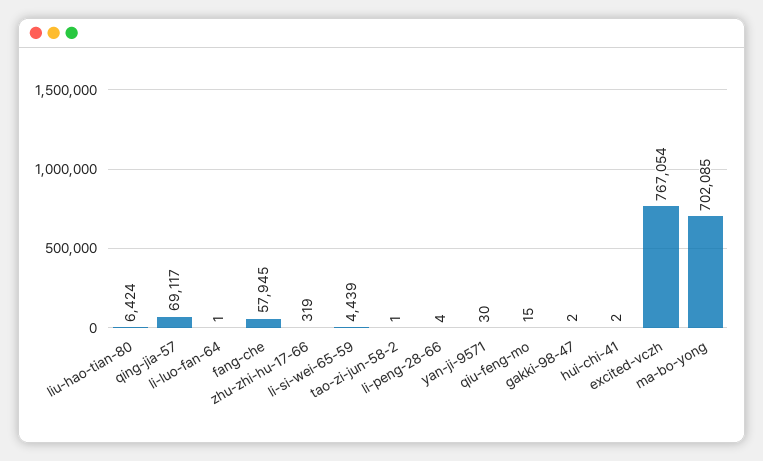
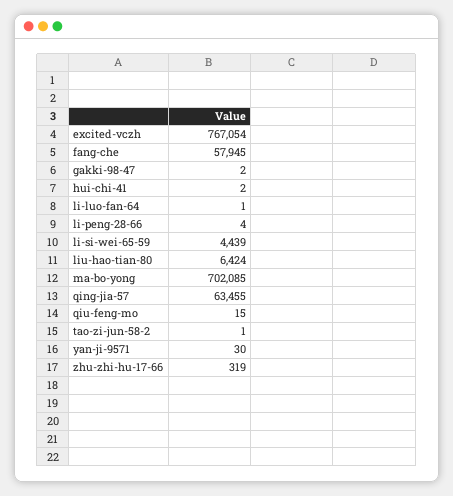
  {
    "liu-hao-tian-80": 6424,
-   "qing-jia-57": 69117,
+   "qing-jia-57": 63455,
    "li-luo-fan-64": 1,
    "fang-che": 57945,
    "zhu-zhi-hu-17-66": 319,
    "li-si-wei-65-59": 4439,
    "tao-zi-jun-58-2": 1,
    "li-peng-28-66": 4,
    "yan-ji-9571": 30,
    "qiu-feng-mo": 15,
    "gakki-98-47": 2,
    "hui-chi-41": 2,
    "excited-vczh": 767054,
    "ma-bo-yong": 702085
  }

